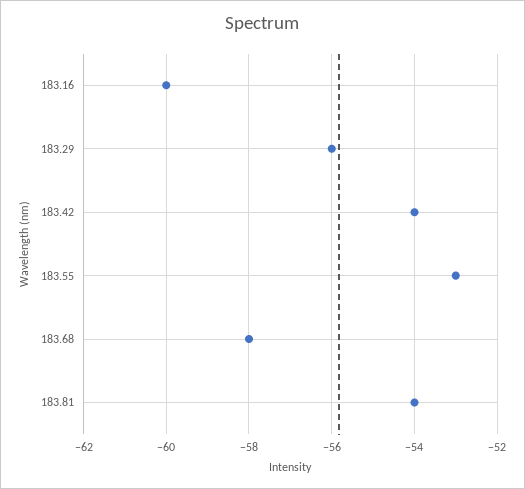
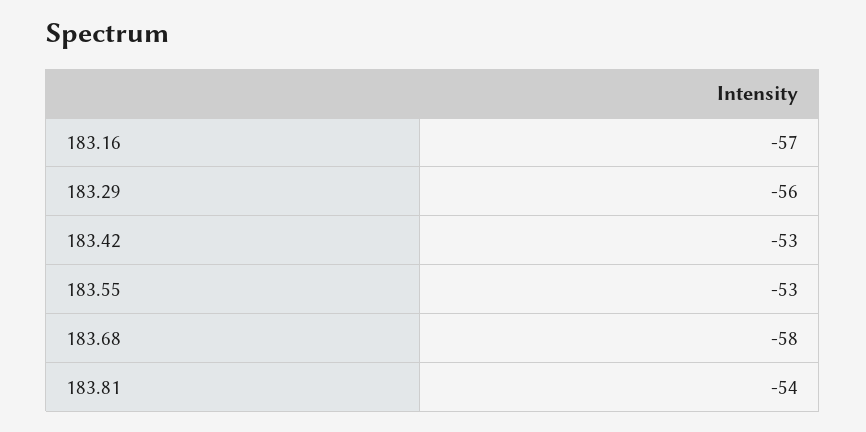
  {
-   "183.16": -60,
+   "183.16": -57,
    "183.29": -56,
-   "183.42": -54,
+   "183.42": -53,
    "183.55": -53,
    "183.68": -58,
    "183.81": -54
  }

